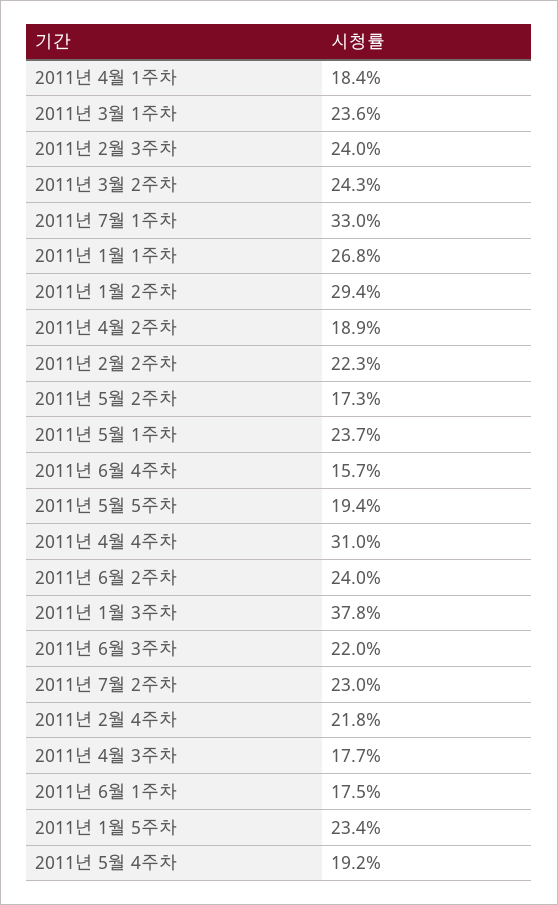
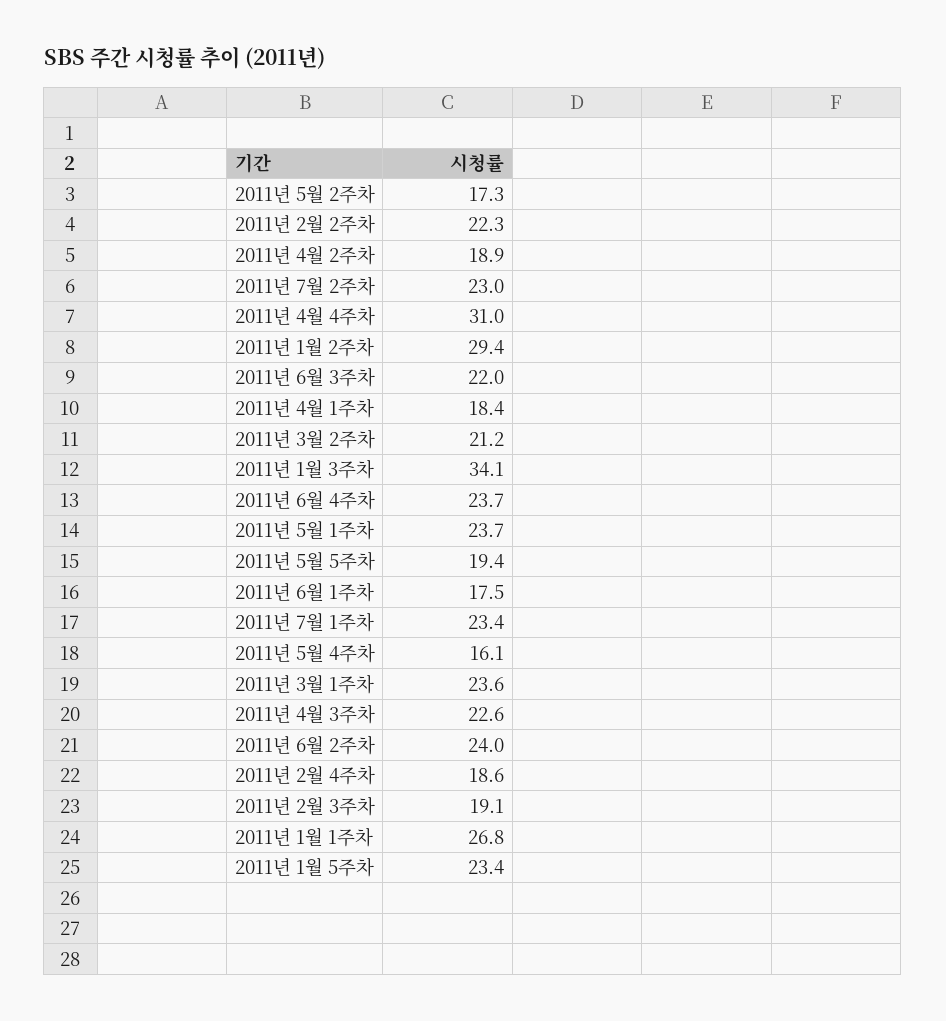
  {
    "2011년 4월 1주차": 18.4,
    "2011년 3월 1주차": 23.6,
-   "2011년 2월 3주차": 24,
+   "2011년 2월 3주차": 19.1,
-   "2011년 3월 2주차": 24.3,
+   "2011년 3월 2주차": 21.2,
-   "2011년 7월 1주차": 33,
+   "2011년 7월 1주차": 23.4,
    "2011년 1월 1주차": 26.8,
    "2011년 1월 2주차": 29.4,
    "2011년 4월 2주차": 18.9,
    "2011년 2월 2주차": 22.3,
    "2011년 5월 2주차": 17.3,
    "2011년 5월 1주차": 23.7,
-   "2011년 6월 4주차": 15.7,
+   "2011년 6월 4주차": 23.7,
    "2011년 5월 5주차": 19.4,
    "2011년 4월 4주차": 31,
    "2011년 6월 2주차": 24,
-   "2011년 1월 3주차": 37.8,
+   "2011년 1월 3주차": 34.1,
    "2011년 6월 3주차": 22,
    "2011년 7월 2주차": 23,
-   "2011년 2월 4주차": 21.8,
+   "2011년 2월 4주차": 18.6,
-   "2011년 4월 3주차": 17.7,
+   "2011년 4월 3주차": 22.6,
    "2011년 6월 1주차": 17.5,
    "2011년 1월 5주차": 23.4,
-   "2011년 5월 4주차": 19.2
+   "2011년 5월 4주차": 16.1
  }

